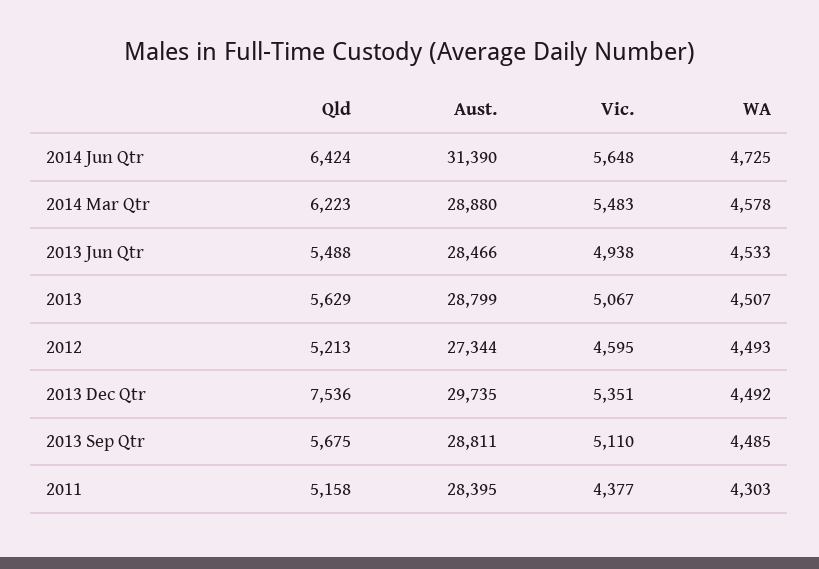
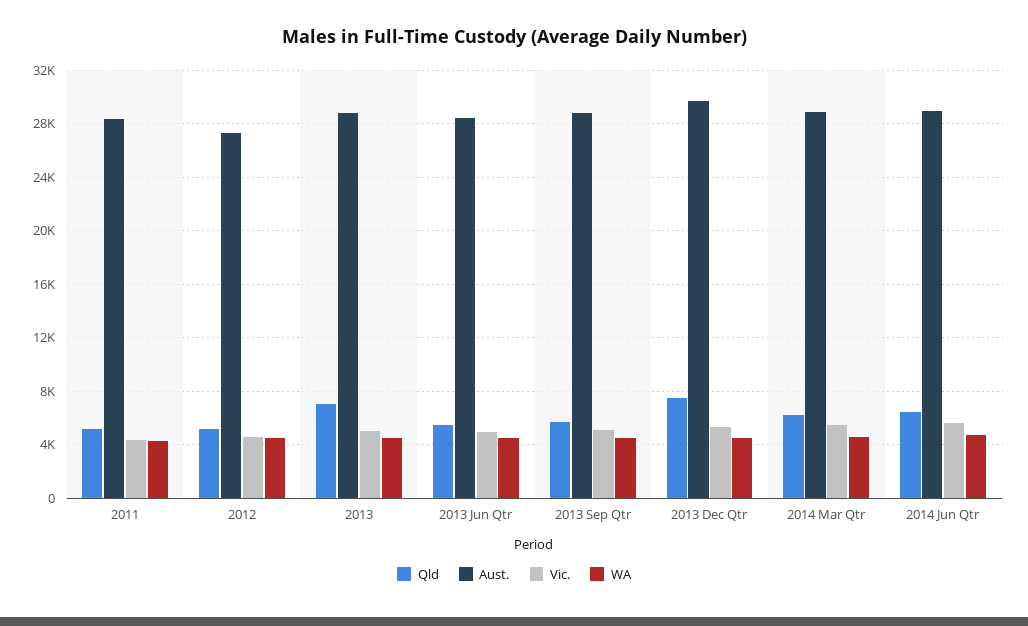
  {
    "Qld": {
      "2014 Jun Qtr": 6424,
      "2014 Mar Qtr": 6223,
      "2013 Jun Qtr": 5488,
-     "2013": 5629,
+     "2013": 7000,
      "2012": 5213,
      "2013 Dec Qtr": 7536,
      "2013 Sep Qtr": 5675,
      "2011": 5158
    },
    "Aust.": {
-     "2014 Jun Qtr": 31390,
+     "2014 Jun Qtr": 29000,
      "2014 Mar Qtr": 28880,
      "2013 Jun Qtr": 28466,
      "2013": 28799,
      "2012": 27344,
      "2013 Dec Qtr": 29735,
      "2013 Sep Qtr": 28811,
      "2011": 28395
    },
    "Vic.": {
      "2014 Jun Qtr": 5648,
      "2014 Mar Qtr": 5483,
      "2013 Jun Qtr": 4938,
      "2013": 5067,
      "2012": 4595,
      "2013 Dec Qtr": 5351,
      "2013 Sep Qtr": 5110,
      "2011": 4377
    },
    "WA": {
      "2014 Jun Qtr": 4725,
      "2014 Mar Qtr": 4578,
      "2013 Jun Qtr": 4533,
      "2013": 4507,
      "2012": 4493,
      "2013 Dec Qtr": 4492,
      "2013 Sep Qtr": 4485,
      "2011": 4303
    }
  }

